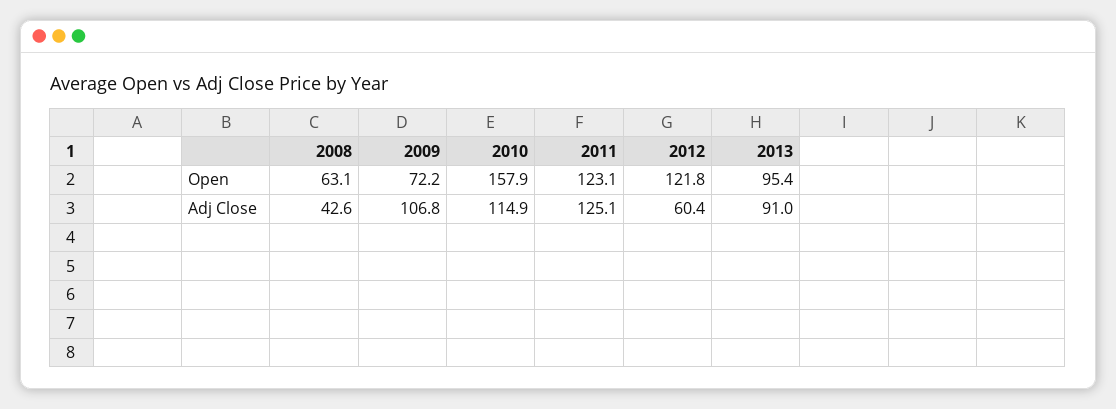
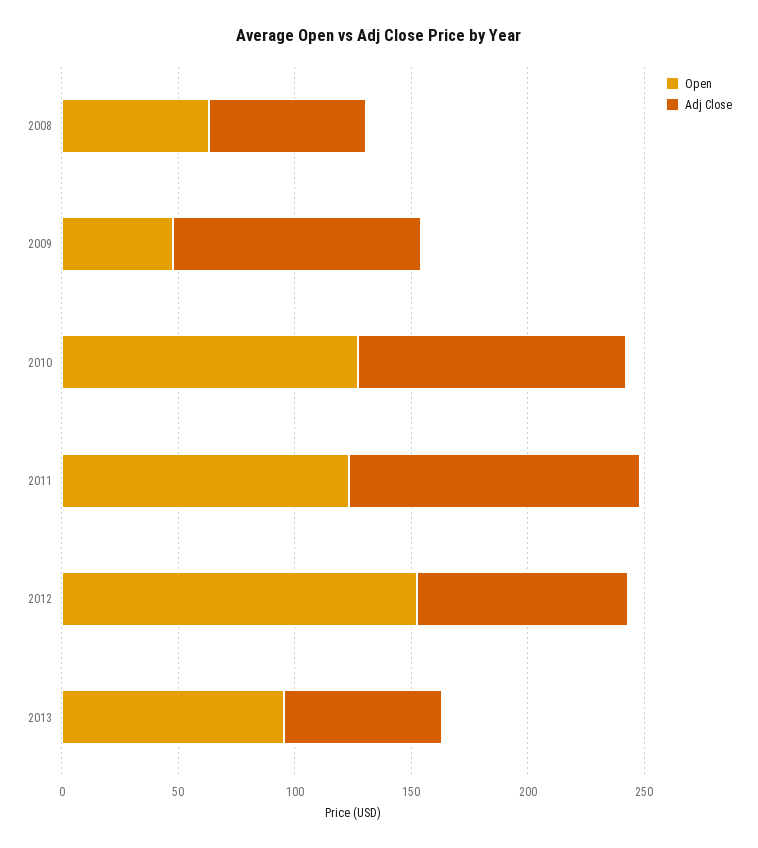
  {
    "Open": {
      "2008": 63.1,
-     "2009": 72.2,
+     "2009": 50,
-     "2010": 157.9,
+     "2010": 130,
      "2011": 123.1,
-     "2012": 121.8,
+     "2012": 150,
      "2013": 95.4
    },
    "Adj Close": {
-     "2008": 42.6,
+     "2008": 70,
      "2009": 106.8,
      "2010": 114.9,
      "2011": 125.1,
-     "2012": 60.4,
+     "2012": 90,
-     "2013": 91
+     "2013": 70
    }
  }

